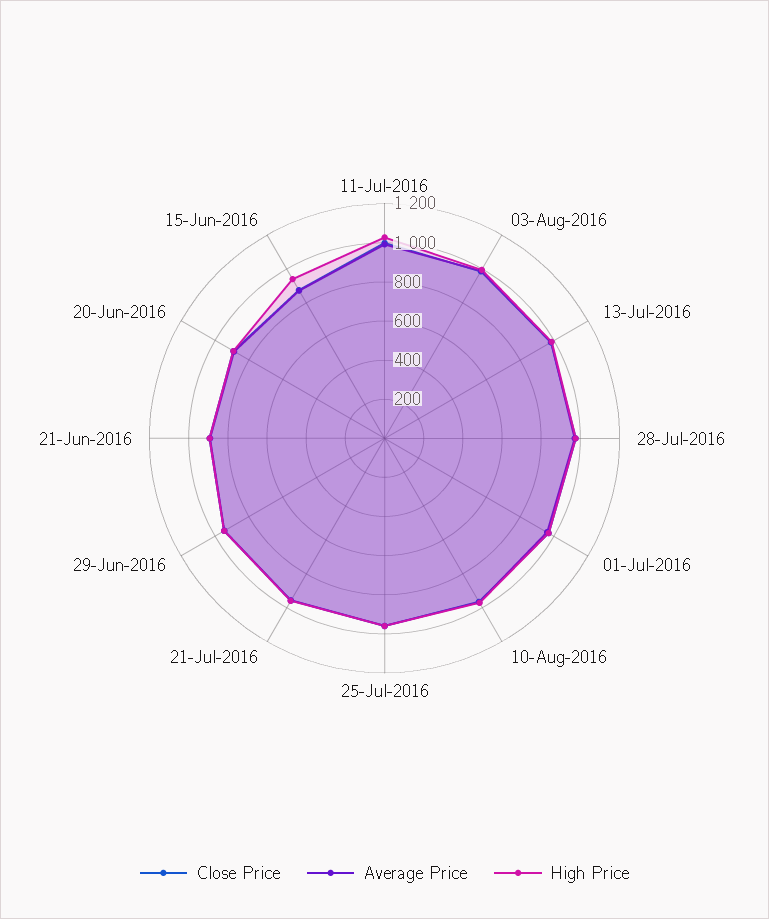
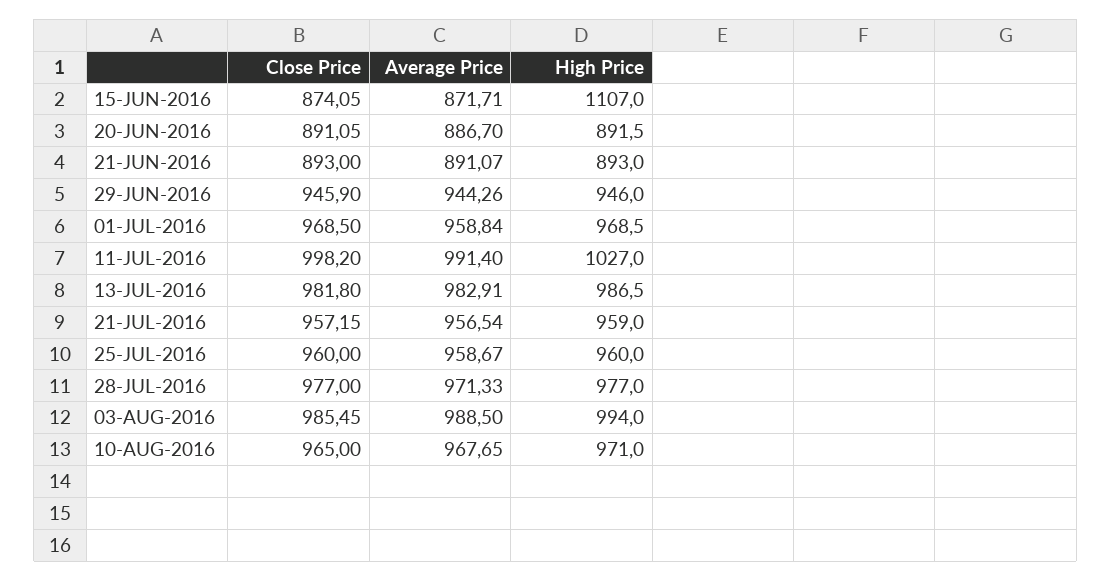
  {
    "Close Price": {
      "11-Jul-2016": 998.2,
      "03-Aug-2016": 985.45,
      "13-Jul-2016": 981.8,
      "28-Jul-2016": 977,
      "01-Jul-2016": 968.5,
      "10-Aug-2016": 965,
      "25-Jul-2016": 960,
      "21-Jul-2016": 957.15,
      "29-Jun-2016": 945.9,
      "21-Jun-2016": 893,
      "20-Jun-2016": 891.05,
      "15-Jun-2016": 874.05
    },
    "Average Price": {
      "11-Jul-2016": 991.4,
      "03-Aug-2016": 988.5,
      "13-Jul-2016": 982.91,
      "28-Jul-2016": 971.33,
      "01-Jul-2016": 958.84,
      "10-Aug-2016": 967.65,
      "25-Jul-2016": 958.67,
      "21-Jul-2016": 956.54,
      "29-Jun-2016": 944.26,
      "21-Jun-2016": 891.07,
      "20-Jun-2016": 886.7,
      "15-Jun-2016": 871.71
    },
    "High Price": {
      "11-Jul-2016": 1027,
      "03-Aug-2016": 994,
      "13-Jul-2016": 986.5,
      "28-Jul-2016": 977,
      "01-Jul-2016": 968.5,
      "10-Aug-2016": 971,
      "25-Jul-2016": 960,
      "21-Jul-2016": 959,
      "29-Jun-2016": 946,
      "21-Jun-2016": 893,
      "20-Jun-2016": 891.5,
-     "15-Jun-2016": 950
+     "15-Jun-2016": 1107
    }
  }

